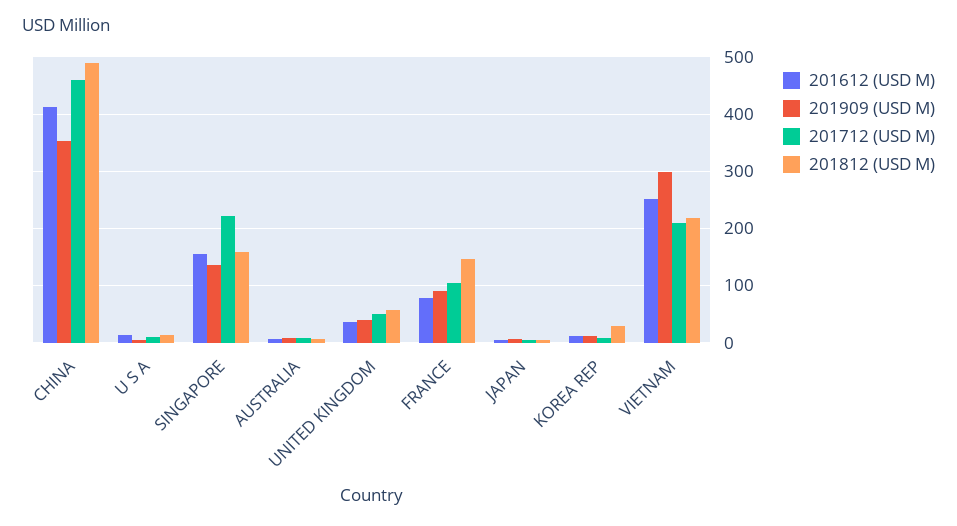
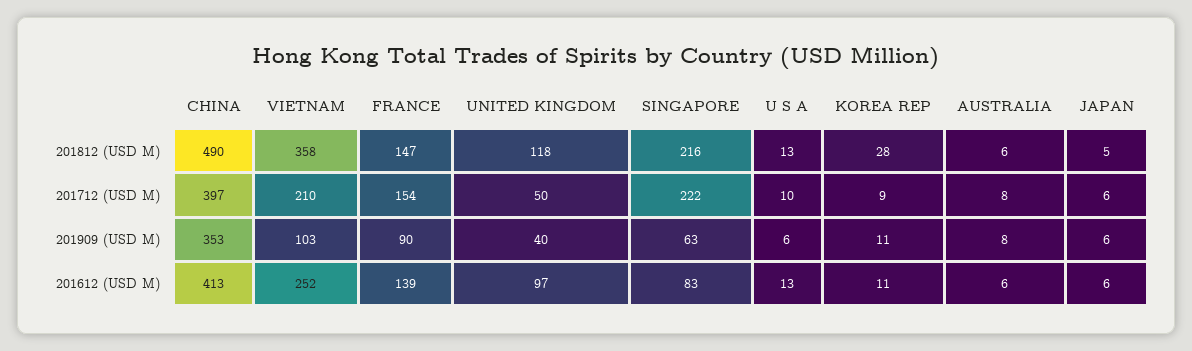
  {
    "201612 (USD M)": {
      "CHINA": 413,
      "U S A": 13,
-     "SINGAPORE": 160,
+     "SINGAPORE": 83,
      "AUSTRALIA": 6,
-     "UNITED KINGDOM": 40,
+     "UNITED KINGDOM": 97,
-     "FRANCE": 80,
+     "FRANCE": 139,
      "JAPAN": 6,
      "KOREA REP": 11,
      "VIETNAM": 252
    },
    "201909 (USD M)": {
      "CHINA": 353,
      "U S A": 6,
-     "SINGAPORE": 140,
+     "SINGAPORE": 63,
      "AUSTRALIA": 8,
      "UNITED KINGDOM": 40,
      "FRANCE": 90,
      "JAPAN": 6,
      "KOREA REP": 11,
-     "VIETNAM": 300
+     "VIETNAM": 103
    },
    "201712 (USD M)": {
-     "CHINA": 460,
+     "CHINA": 397,
      "U S A": 10,
      "SINGAPORE": 222,
      "AUSTRALIA": 8,
      "UNITED KINGDOM": 50,
-     "FRANCE": 100,
+     "FRANCE": 154,
      "JAPAN": 6,
      "KOREA REP": 9,
      "VIETNAM": 210
    },
    "201812 (USD M)": {
      "CHINA": 490,
      "U S A": 13,
-     "SINGAPORE": 160,
+     "SINGAPORE": 216,
      "AUSTRALIA": 6,
-     "UNITED KINGDOM": 60,
+     "UNITED KINGDOM": 118,
      "FRANCE": 147,
      "JAPAN": 5,
      "KOREA REP": 28,
-     "VIETNAM": 220
+     "VIETNAM": 358
    }
  }

